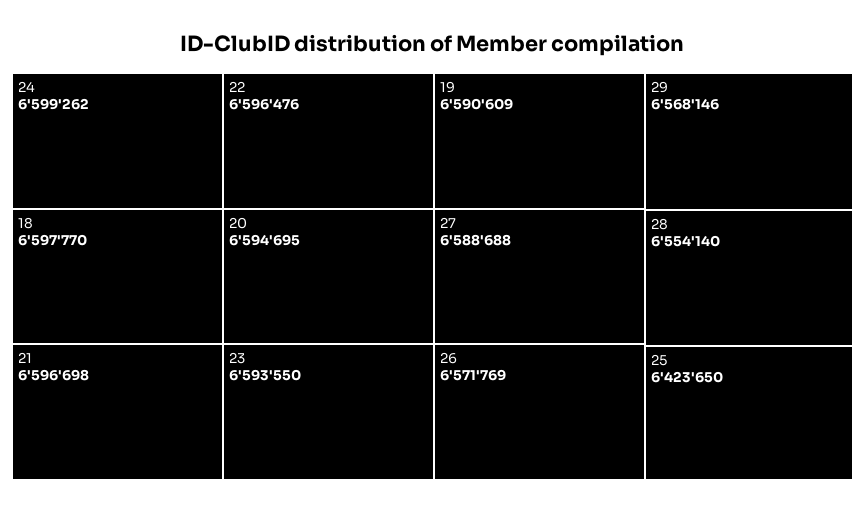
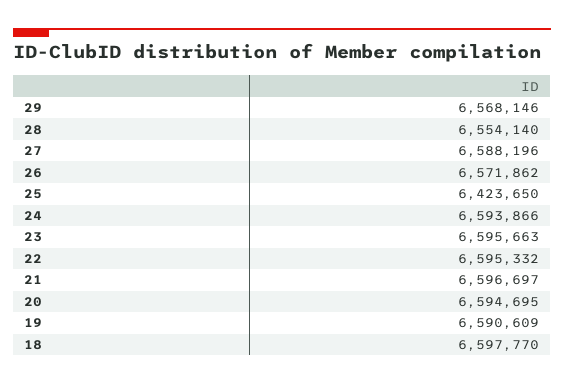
  {
-   "24": 6599262,
+   "24": 6593866,
    "18": 6597770,
-   "21": 6596698,
+   "21": 6596697,
-   "22": 6596476,
+   "22": 6595332,
    "20": 6594695,
-   "23": 6593550,
+   "23": 6595663,
    "19": 6590609,
-   "27": 6588688,
+   "27": 6588196,
-   "26": 6571769,
+   "26": 6571862,
    "29": 6568146,
    "28": 6554140,
    "25": 6423650
  }

